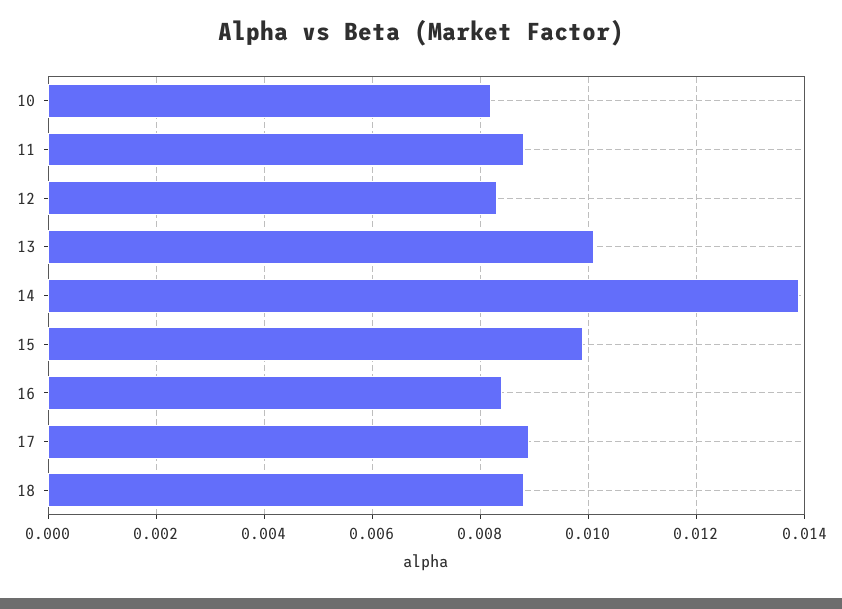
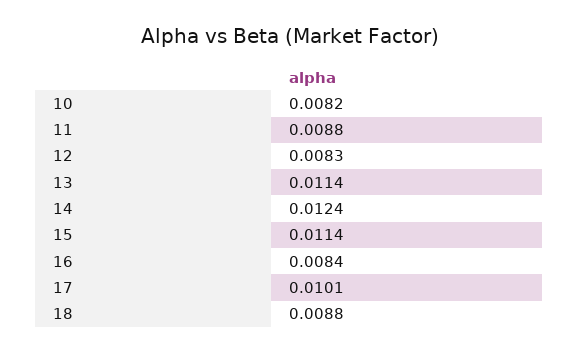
  {
    "10": 0.0082,
    "11": 0.0088,
    "12": 0.0083,
-   "13": 0.01,
+   "13": 0.0114,
-   "14": 0.014,
+   "14": 0.0124,
-   "15": 0.01,
+   "15": 0.0114,
    "16": 0.0084,
-   "17": 0.009,
+   "17": 0.0101,
    "18": 0.0088
  }

